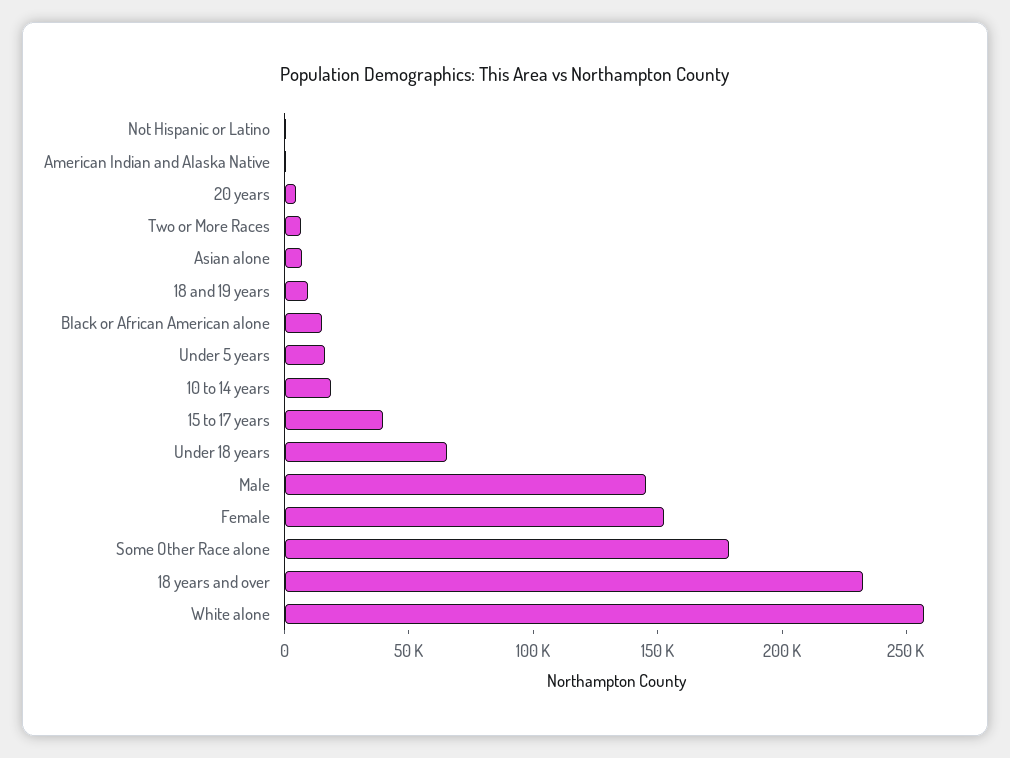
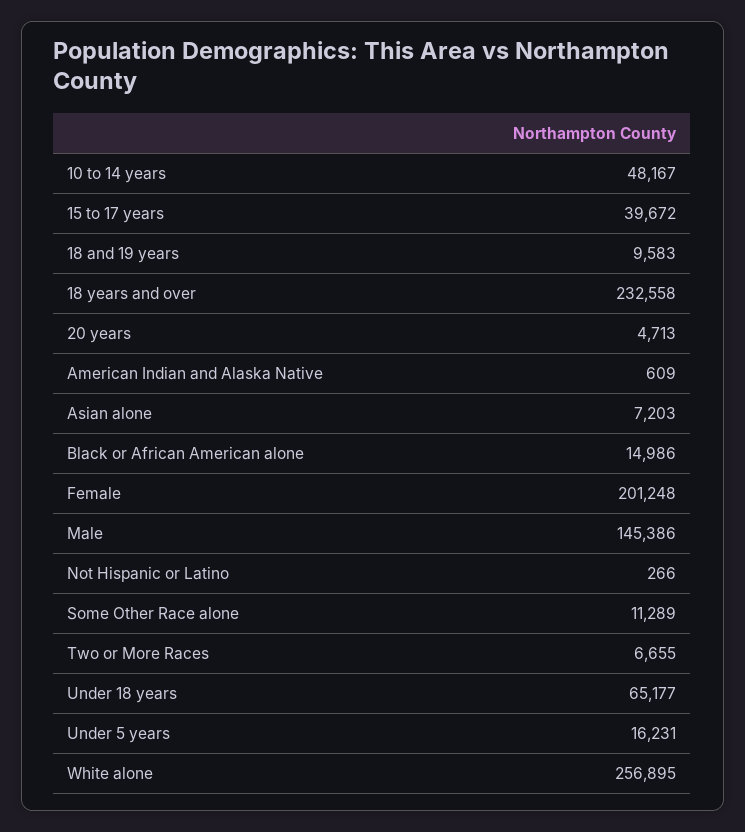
  {
    "Not Hispanic or Latino": 266,
    "American Indian and Alaska Native": 609,
    "20 years": 4713,
    "Two or More Races": 6655,
    "Asian alone": 7203,
    "18 and 19 years": 9583,
    "Black or African American alone": 14986,
    "Under 5 years": 16231,
-   "10 to 14 years": 20000,
+   "10 to 14 years": 48167,
    "15 to 17 years": 39672,
    "Under 18 years": 65177,
    "Male": 145386,
-   "Female": 150000,
+   "Female": 201248,
-   "Some Other Race alone": 180000,
+   "Some Other Race alone": 11289,
    "18 years and over": 232558,
    "White alone": 256895
  }

